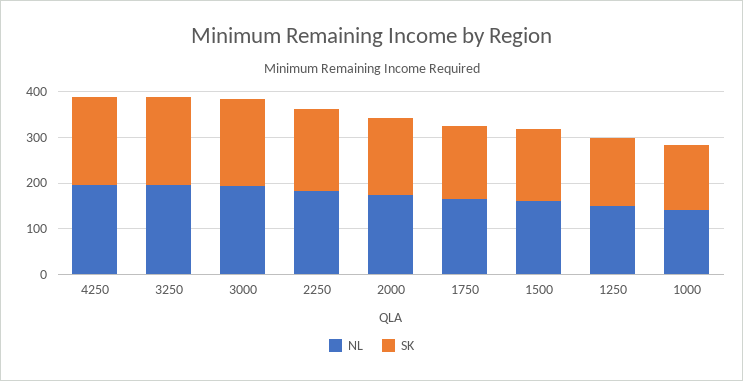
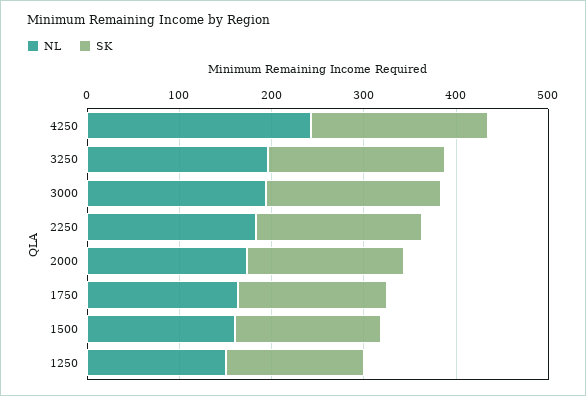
  {
    "NL": {
-     "4250": 200,
+     "4250": 240,
      "3250": 200,
      "3000": 200,
      "2250": 180,
      "2000": 180,
      "1750": 160,
      "1500": 160,
-     "1250": 160,
+     "1250": 160
-     "1000": 140
    },
    "SK": {
      "4250": 200,
      "3250": 200,
      "3000": 180,
      "2250": 180,
      "2000": 180,
      "1750": 160,
      "1500": 160,
-     "1250": 140,
+     "1250": 140
-     "1000": 140
    }
  }

